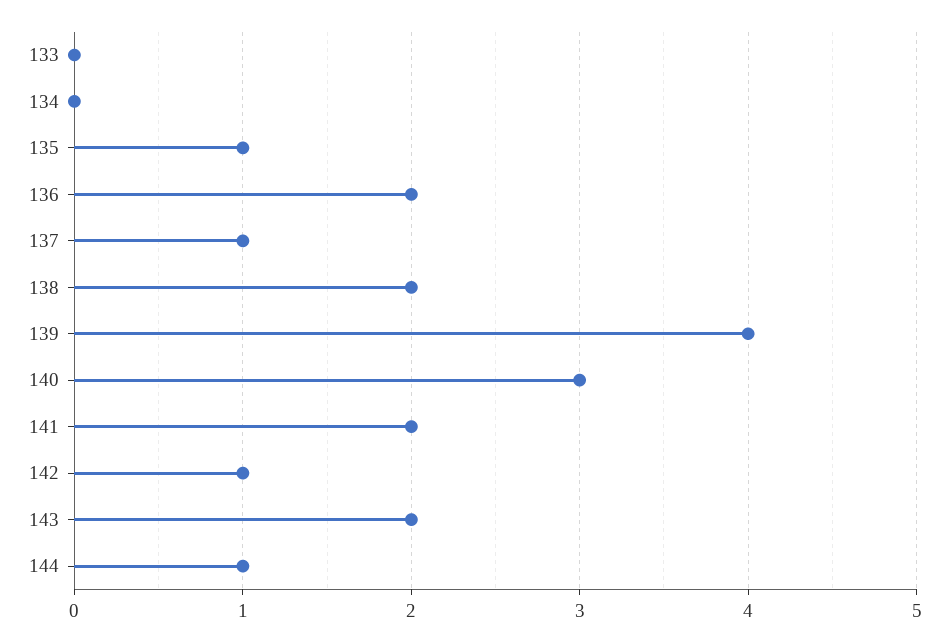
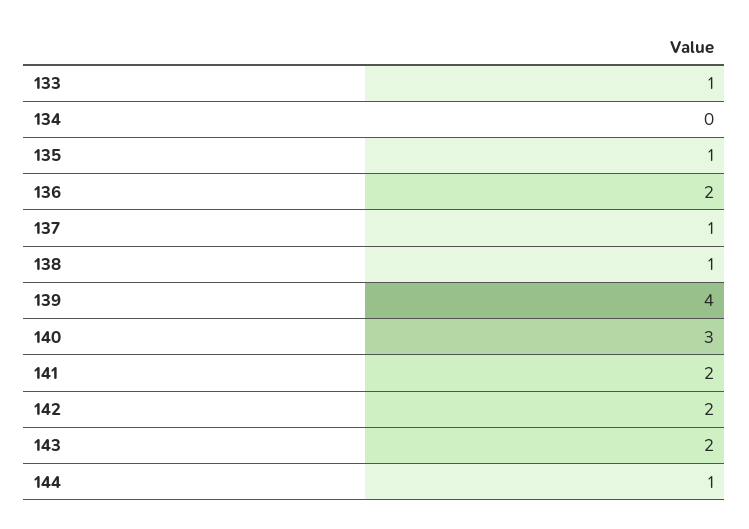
  {
-   "133": 0,
+   "133": 1,
    "134": 0,
    "135": 1,
    "136": 2,
    "137": 1,
-   "138": 2,
+   "138": 1,
    "139": 4,
    "140": 3,
    "141": 2,
-   "142": 1,
+   "142": 2,
    "143": 2,
    "144": 1
  }

